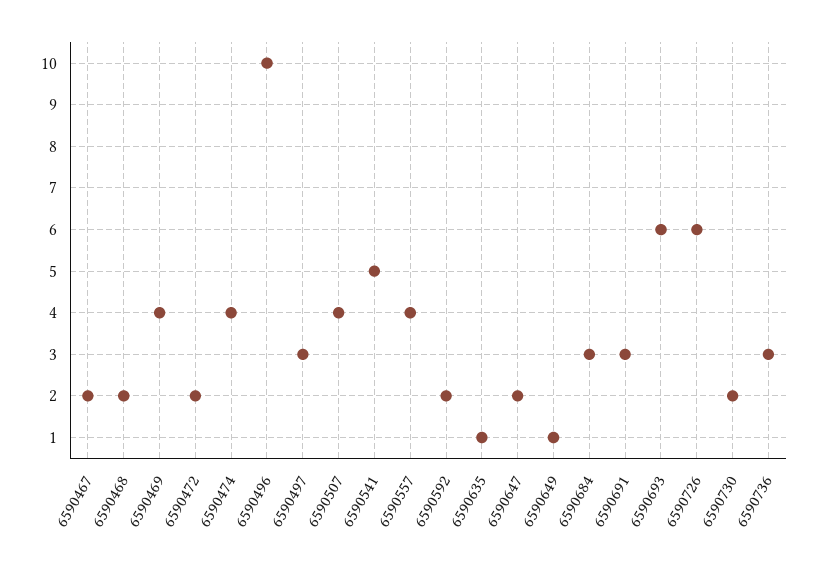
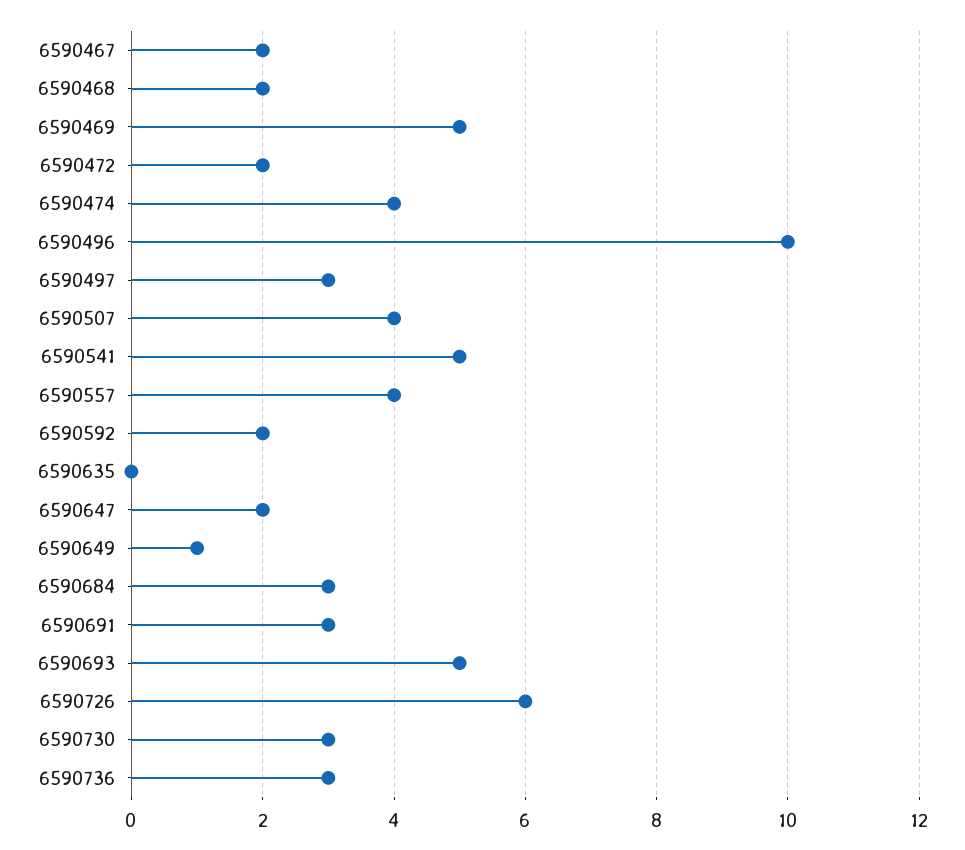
  {
    "6590467": 2,
    "6590468": 2,
-   "6590469": 4,
+   "6590469": 5,
    "6590472": 2,
    "6590474": 4,
    "6590496": 10,
    "6590497": 3,
    "6590507": 4,
    "6590541": 5,
    "6590557": 4,
    "6590592": 2,
-   "6590635": 1,
+   "6590635": 0,
    "6590647": 2,
    "6590649": 1,
    "6590684": 3,
    "6590691": 3,
-   "6590693": 6,
+   "6590693": 5,
    "6590726": 6,
-   "6590730": 2,
+   "6590730": 3,
    "6590736": 3
  }

